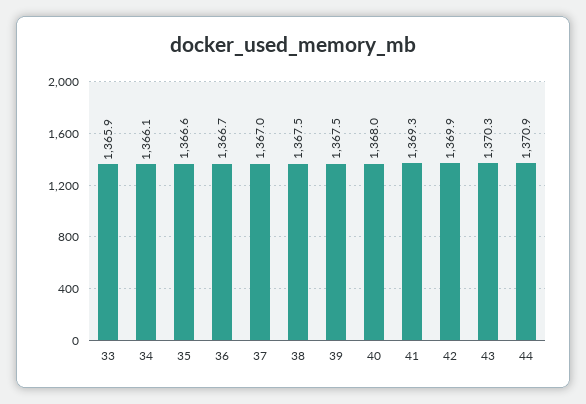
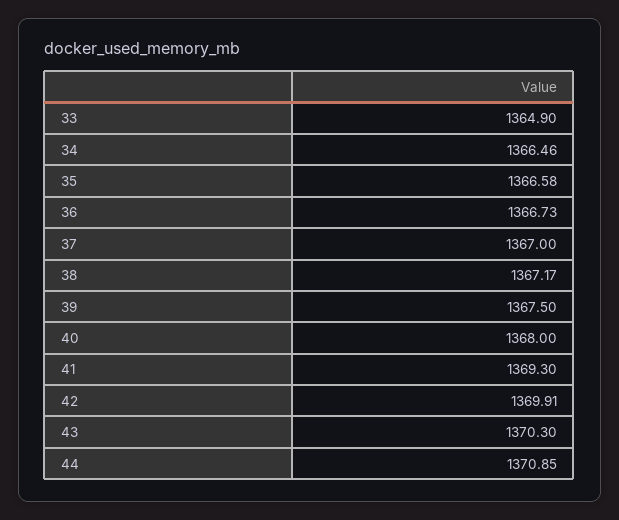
  {
-   "33": 1365.9,
+   "33": 1364.9,
-   "34": 1366.1,
+   "34": 1366.46,
    "35": 1366.58,
    "36": 1366.73,
    "37": 1367,
-   "38": 1367.5,
+   "38": 1367.17,
    "39": 1367.5,
    "40": 1368,
    "41": 1369.3,
    "42": 1369.91,
    "43": 1370.3,
    "44": 1370.85
  }

